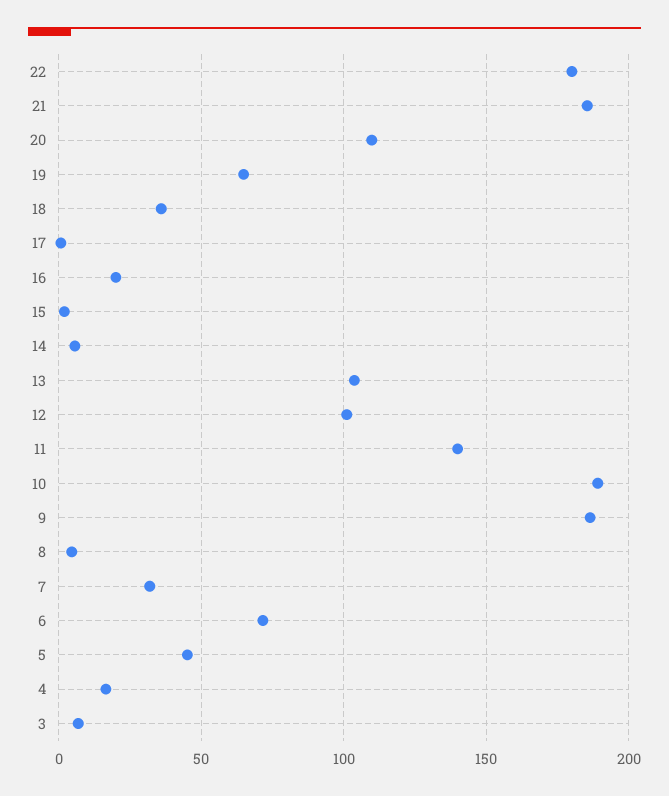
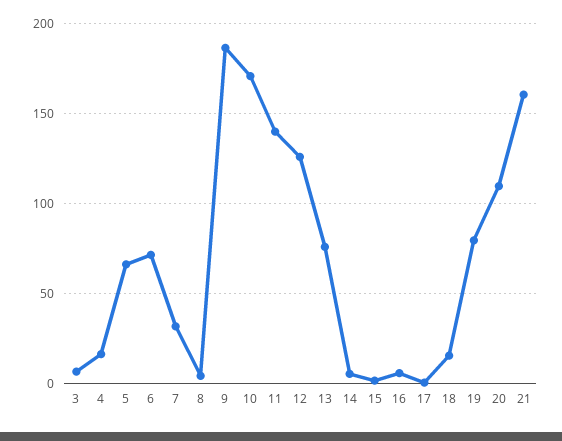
  {
-   "22": 180,
-   "21": 185,
+   "21": 160,
    "20": 110,
-   "19": 65,
+   "19": 80,
-   "18": 35,
+   "18": 15,
    "17": 0,
-   "16": 20,
+   "16": 5,
    "15": 0,
    "14": 5,
-   "13": 105,
+   "13": 75,
-   "12": 100,
+   "12": 125,
    "11": 140,
-   "10": 190,
+   "10": 170,
    "9": 185,
    "8": 5,
    "7": 30,
    "6": 70,
-   "5": 45,
+   "5": 65,
    "4": 15,
    "3": 5
  }

